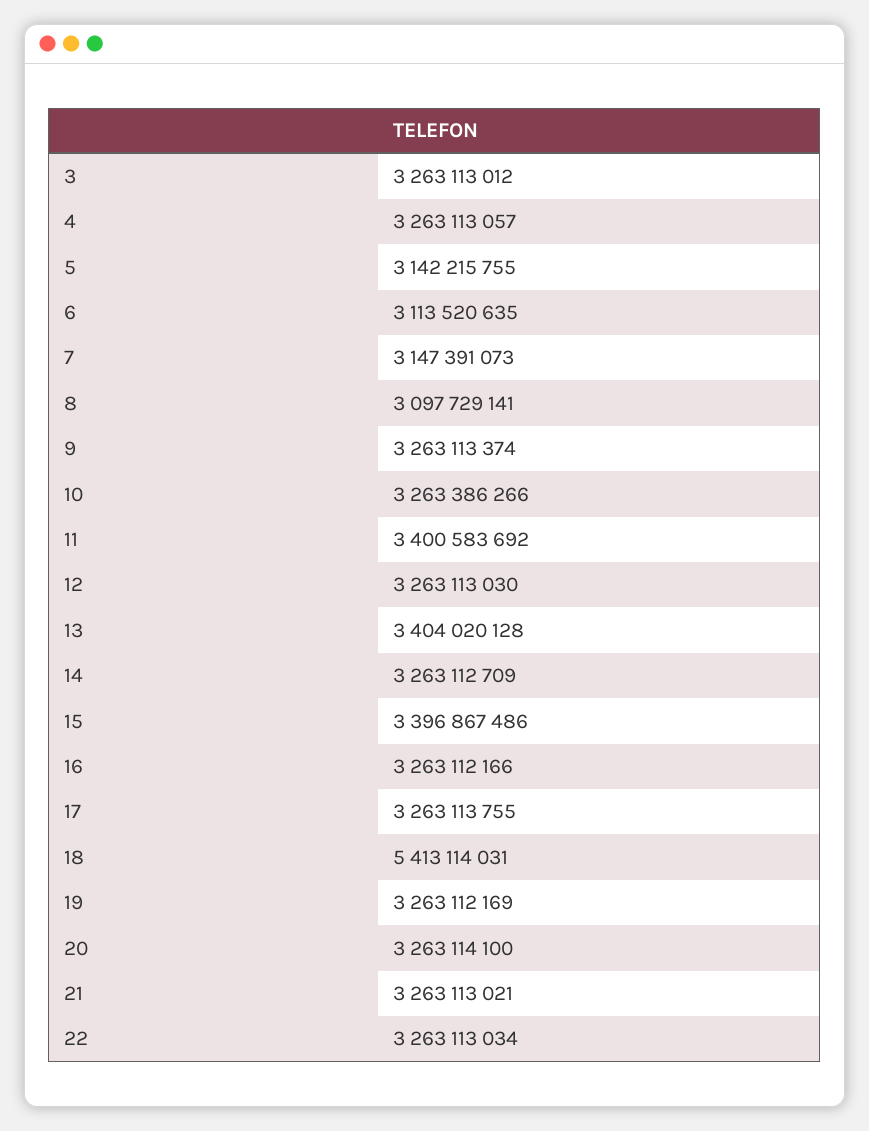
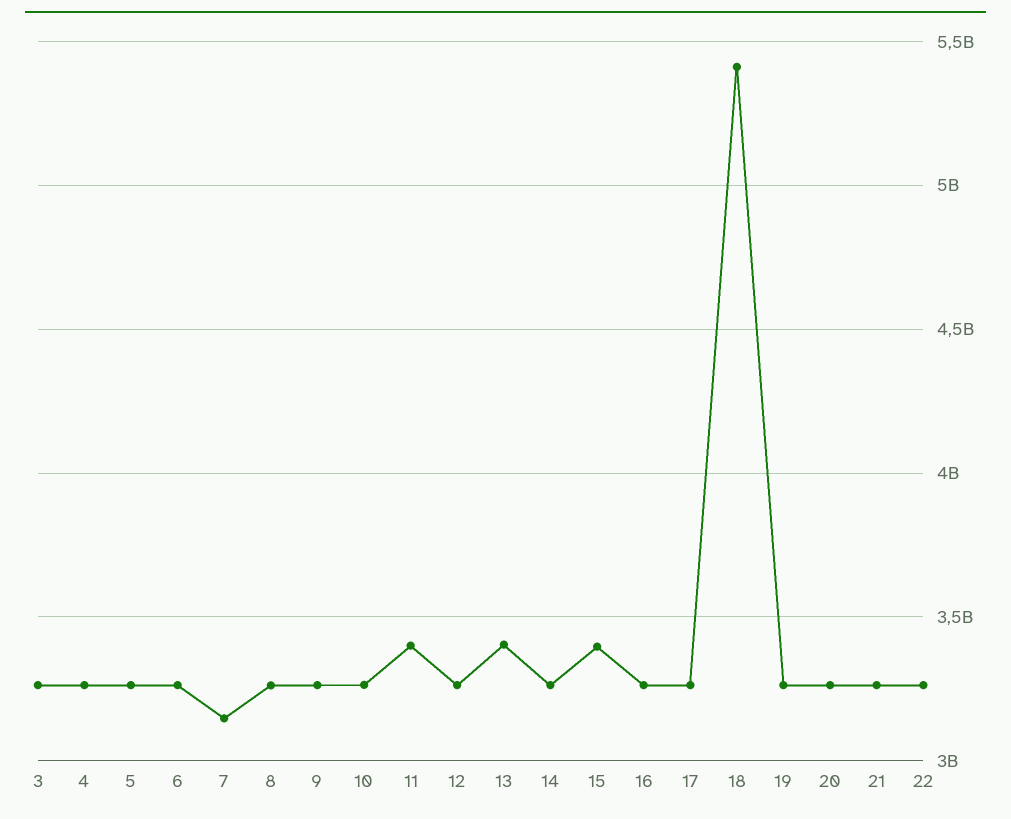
  {
    "3": 3263113012,
    "4": 3263113057,
-   "5": 3142215755,
+   "5": 3250000000,
-   "6": 3113520635,
+   "6": 3250000000,
    "7": 3147391073,
-   "8": 3097729141,
+   "8": 3250000000,
    "9": 3263113374,
    "10": 3263386266,
    "11": 3400583692,
    "12": 3263113030,
    "13": 3404020128,
    "14": 3263112709,
    "15": 3396867486,
    "16": 3263112166,
    "17": 3263113755,
    "18": 5413114031,
    "19": 3263112169,
    "20": 3263114100,
    "21": 3263113021,
    "22": 3263113034
  }

